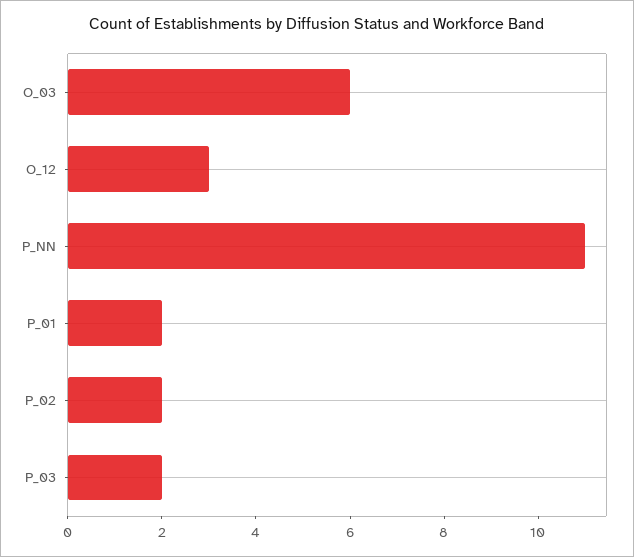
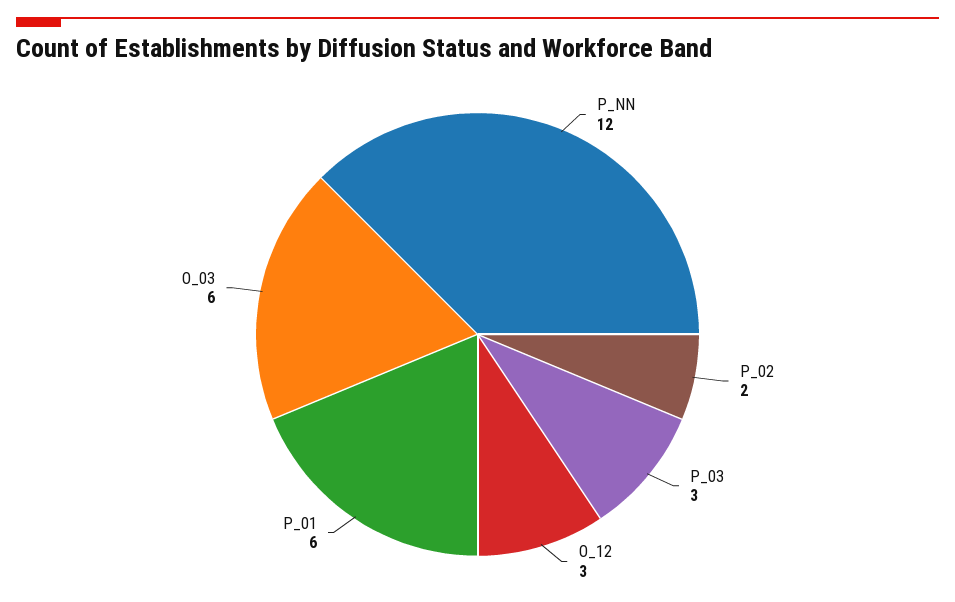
  {
    "O_03": 6,
    "O_12": 3,
-   "P_NN": 11,
+   "P_NN": 12,
-   "P_01": 2,
+   "P_01": 6,
    "P_02": 2,
-   "P_03": 2
+   "P_03": 3
  }

